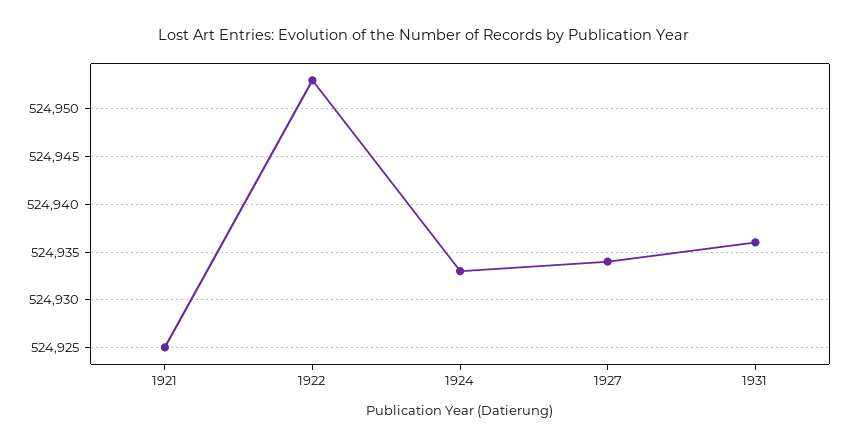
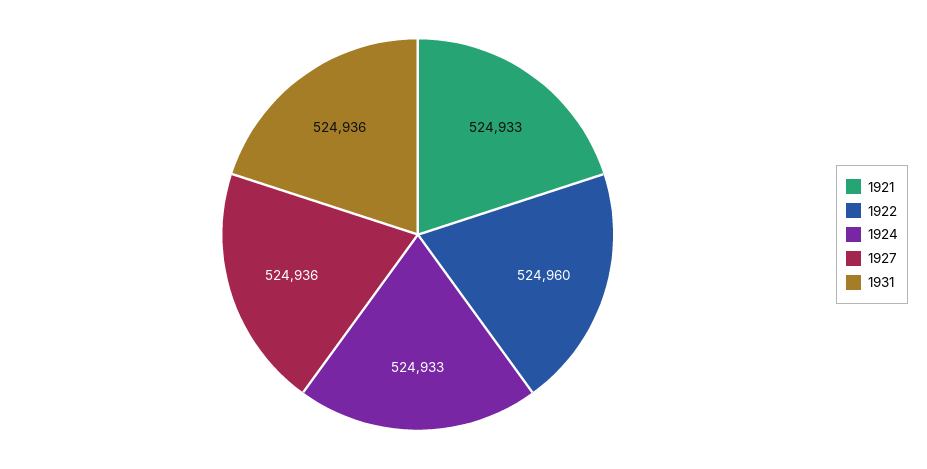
  {
-   "1921": 524925,
+   "1921": 524933,
-   "1922": 524953,
+   "1922": 524960,
    "1924": 524933,
-   "1927": 524934,
+   "1927": 524936,
    "1931": 524936
  }

